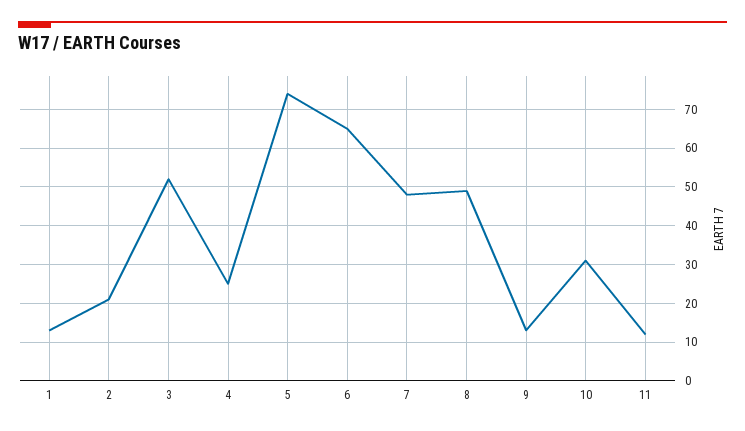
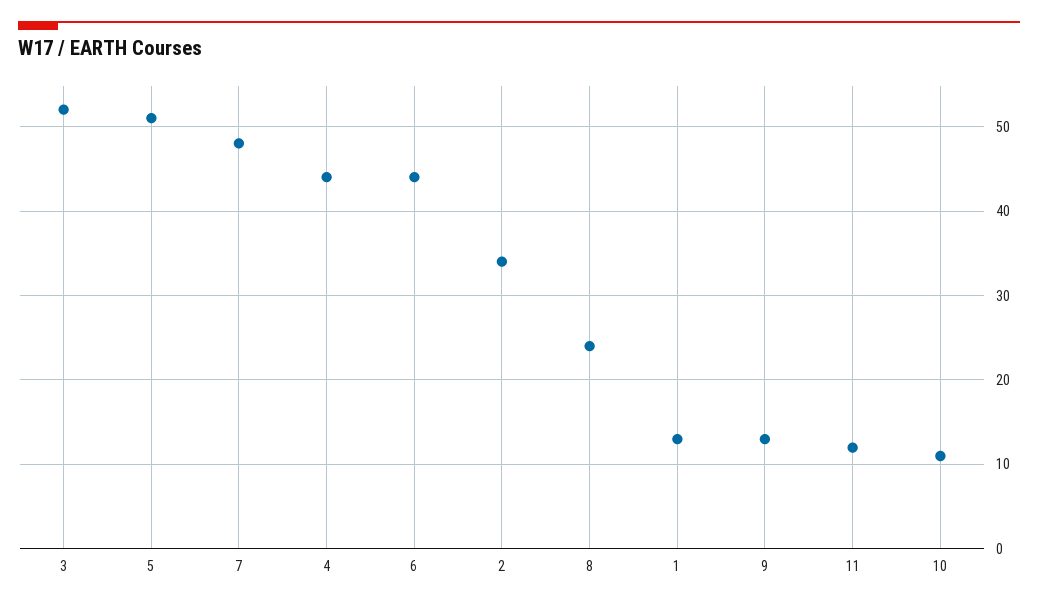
  {
    "1": 13,
-   "2": 20,
+   "2": 34,
    "3": 52,
-   "4": 25,
+   "4": 44,
-   "5": 75,
+   "5": 51,
-   "6": 65,
+   "6": 44,
    "7": 48,
-   "8": 50,
+   "8": 24,
    "9": 13,
-   "10": 30,
+   "10": 11,
    "11": 12
  }

